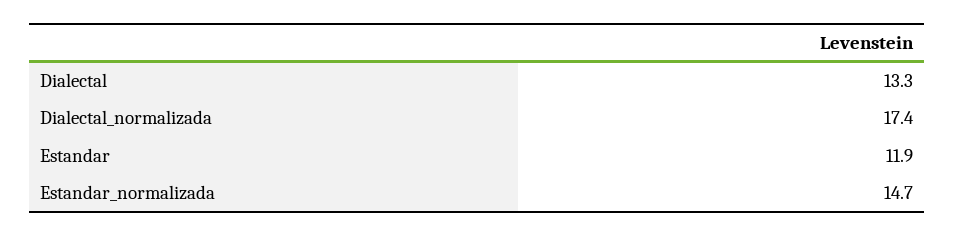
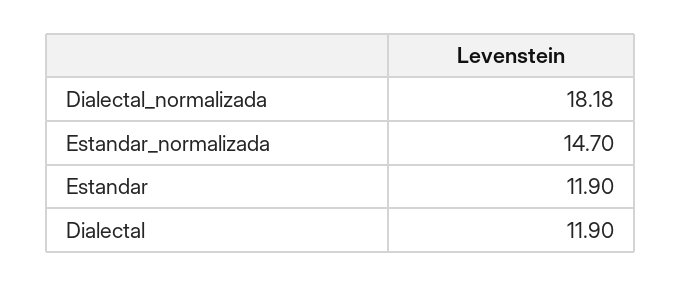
  {
-   "Dialectal": 13.3,
+   "Dialectal": 11.9,
-   "Dialectal_normalizada": 17.4,
+   "Dialectal_normalizada": 18.18,
    "Estandar": 11.9,
    "Estandar_normalizada": 14.7
  }

